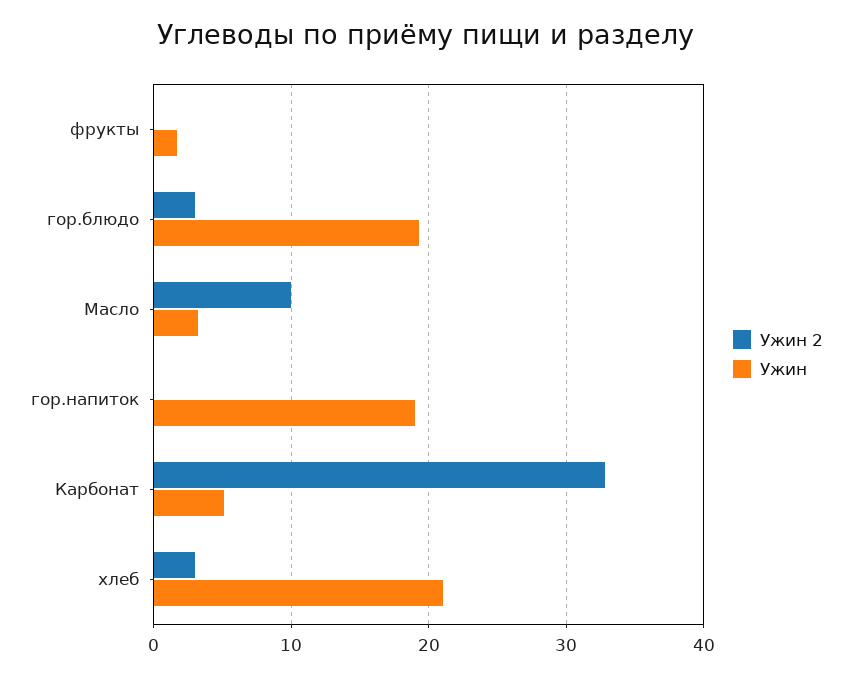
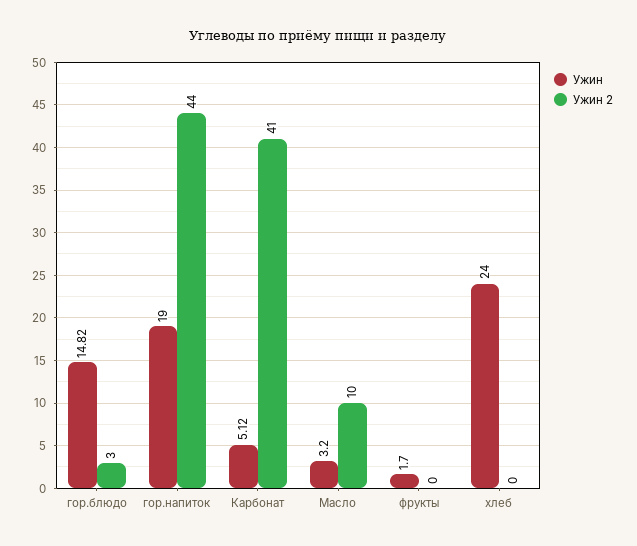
  {
    "Ужин 2": {
      "фрукты": 0,
      "гор.блюдо": 3,
      "Масло": 10,
-     "гор.напиток": 0,
+     "гор.напиток": 44,
-     "Карбонат": 33,
+     "Карбонат": 41,
-     "хлеб": 3
+     "хлеб": 0
    },
    "Ужин": {
      "фрукты": 1.7,
-     "гор.блюдо": 19,
+     "гор.блюдо": 14.82,
      "Масло": 3.2,
      "гор.напиток": 19,
      "Карбонат": 5.12,
-     "хлеб": 21
+     "хлеб": 24
    }
  }

